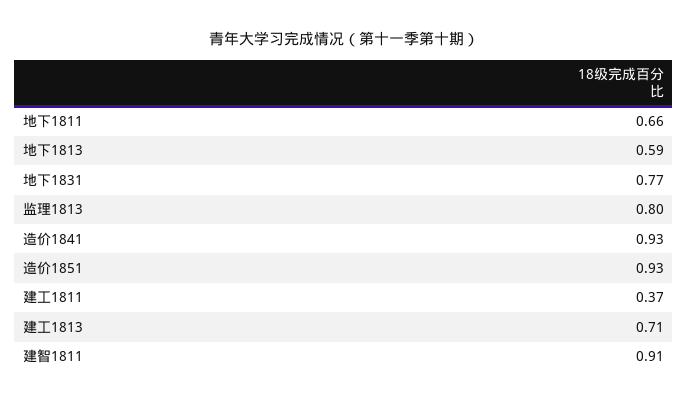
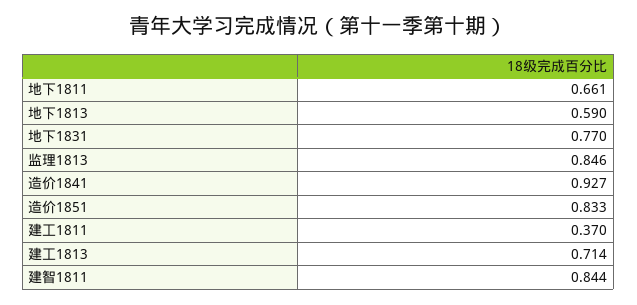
  {
    "地下1811": 0.661,
    "地下1813": 0.59,
    "地下1831": 0.77,
-   "监理1813": 0.8,
+   "监理1813": 0.846,
    "造价1841": 0.927,
-   "造价1851": 0.93,
+   "造价1851": 0.833,
    "建工1811": 0.37,
    "建工1813": 0.714,
-   "建智1811": 0.91
+   "建智1811": 0.844
  }

